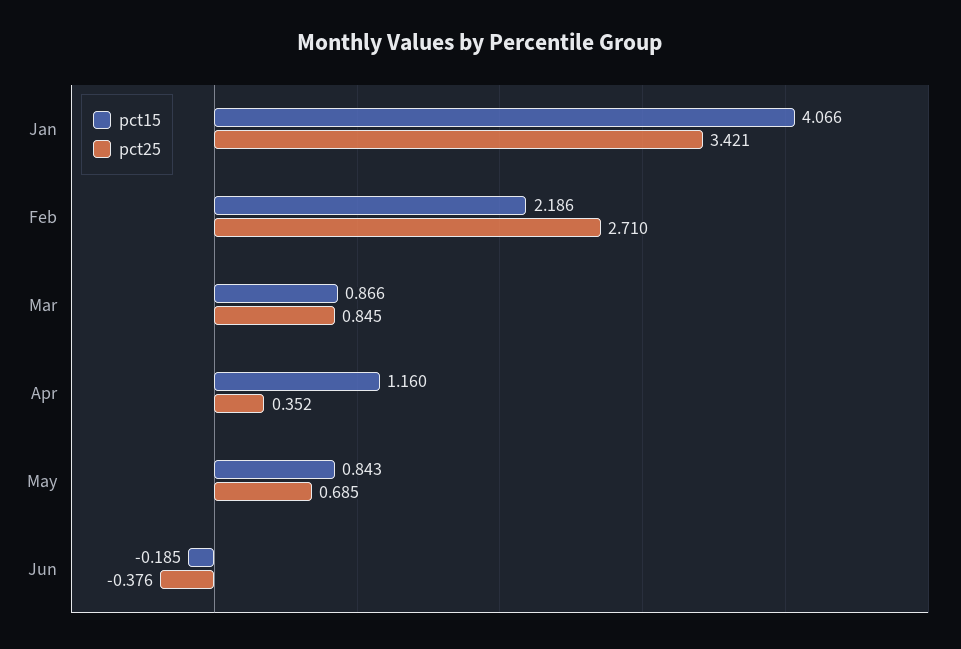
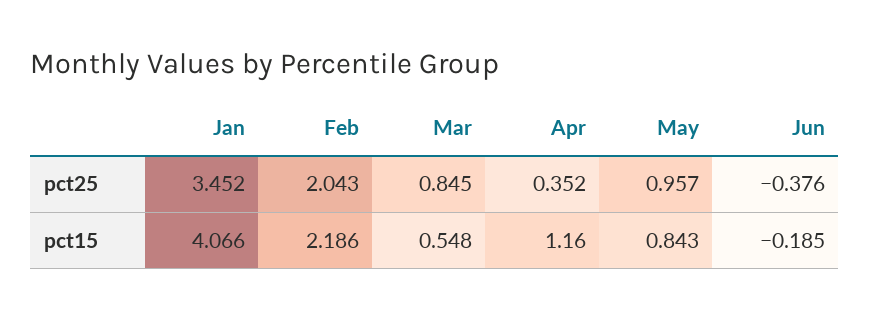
  {
    "pct15": {
      "Jan": 4.066,
      "Feb": 2.186,
-     "Mar": 0.866,
+     "Mar": 0.548,
      "Apr": 1.16,
      "May": 0.843,
      "Jun": -0.185
    },
    "pct25": {
-     "Jan": 3.421,
+     "Jan": 3.452,
-     "Feb": 2.71,
+     "Feb": 2.043,
      "Mar": 0.845,
      "Apr": 0.352,
-     "May": 0.685,
+     "May": 0.957,
      "Jun": -0.376
    }
  }

